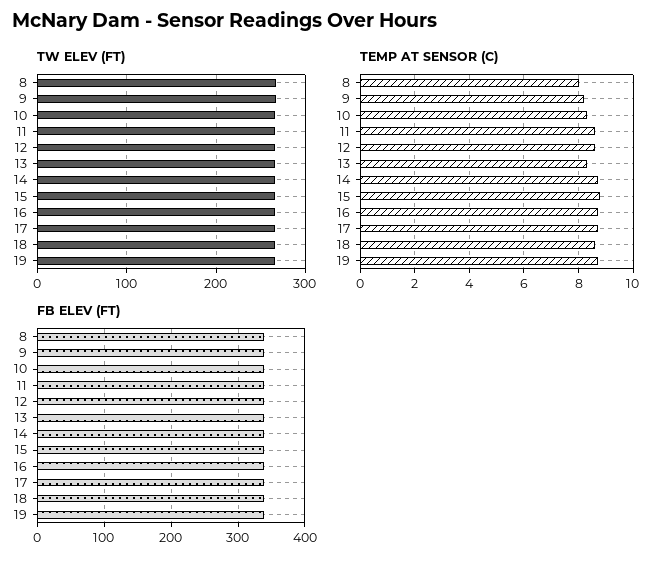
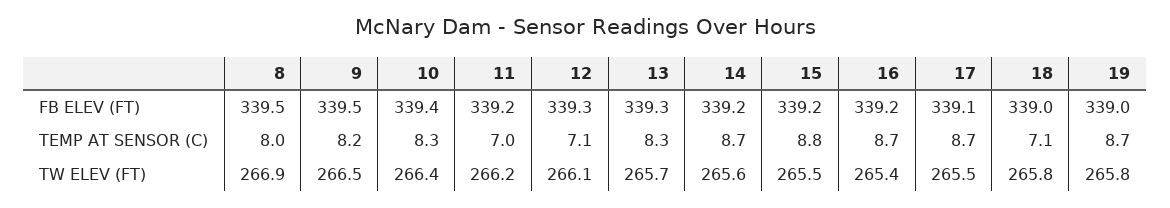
  {
    "TW ELEV (FT)": {
      "8": 266.9,
      "9": 266.5,
      "10": 266.4,
      "11": 266.2,
      "12": 266.1,
      "13": 265.7,
      "14": 265.6,
      "15": 265.5,
      "16": 265.4,
      "17": 265.5,
      "18": 265.8,
      "19": 265.8
    },
    "TEMP AT SENSOR (C)": {
      "8": 8,
      "9": 8.2,
      "10": 8.3,
-     "11": 8.5,
+     "11": 7,
-     "12": 8.5,
+     "12": 7.1,
      "13": 8.3,
      "14": 8.7,
      "15": 8.8,
      "16": 8.7,
      "17": 8.7,
-     "18": 8.5,
+     "18": 7.1,
      "19": 8.7
    },
    "FB ELEV (FT)": {
      "8": 339.5,
      "9": 339.5,
      "10": 339.4,
      "11": 339.2,
      "12": 339.3,
      "13": 339.3,
      "14": 339.2,
      "15": 339.2,
      "16": 339.2,
      "17": 339.1,
      "18": 339,
      "19": 339
    }
  }

